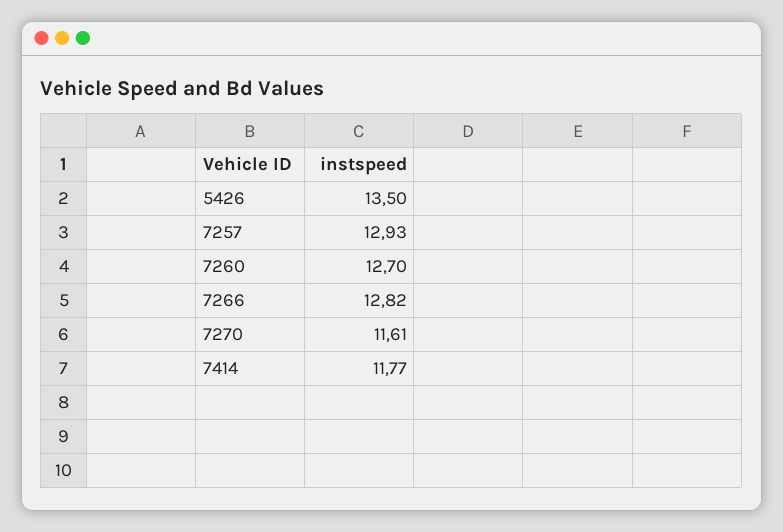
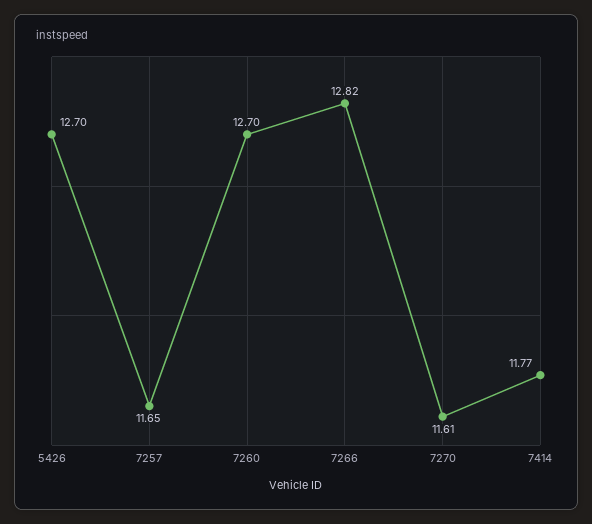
  {
-   "5426": 13.5,
+   "5426": 12.7,
-   "7257": 12.93,
+   "7257": 11.65,
    "7260": 12.7,
    "7266": 12.82,
    "7270": 11.61,
    "7414": 11.77
  }

